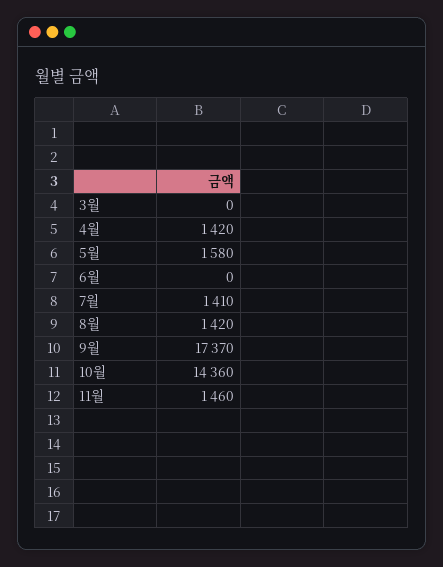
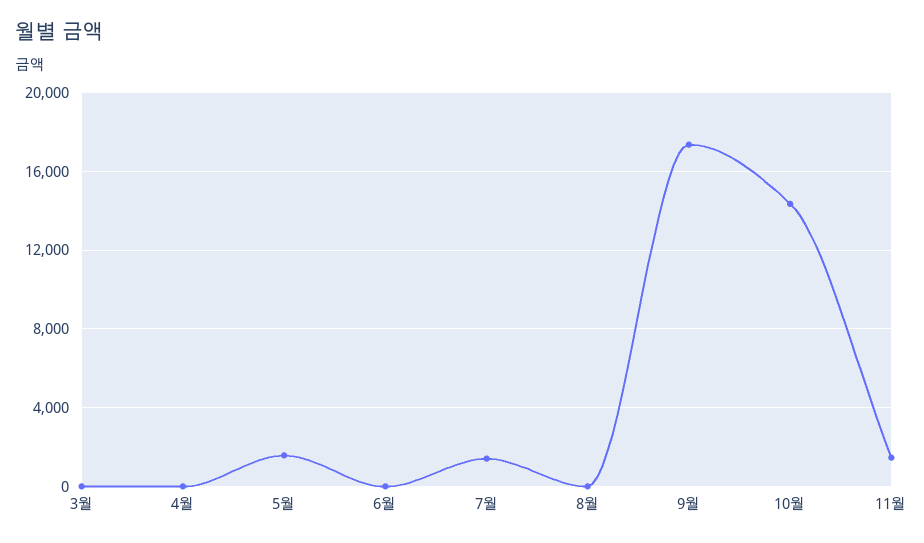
  {
    "3월": 0,
-   "4월": 1420,
+   "4월": 0,
    "5월": 1580,
    "6월": 0,
    "7월": 1410,
-   "8월": 1420,
+   "8월": 0,
    "9월": 17370,
    "10월": 14360,
    "11월": 1460
  }

